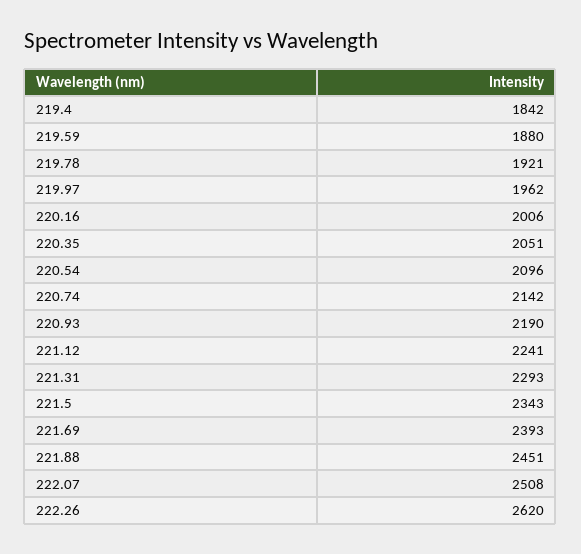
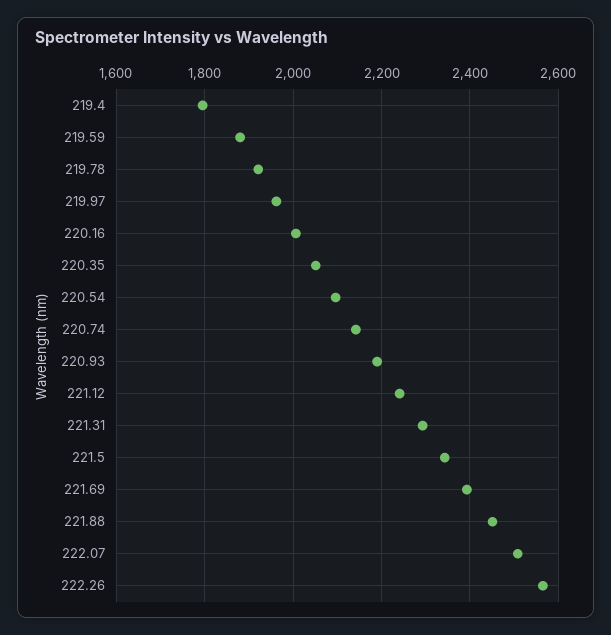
  {
-   "219.4": 1842,
+   "219.4": 1800,
    "219.59": 1880,
    "219.78": 1921,
    "219.97": 1962,
    "220.16": 2006,
    "220.35": 2051,
    "220.54": 2096,
    "220.74": 2142,
    "220.93": 2190,
    "221.12": 2241,
    "221.31": 2293,
    "221.5": 2343,
    "221.69": 2393,
    "221.88": 2451,
    "222.07": 2508,
-   "222.26": 2620
+   "222.26": 2560
  }

